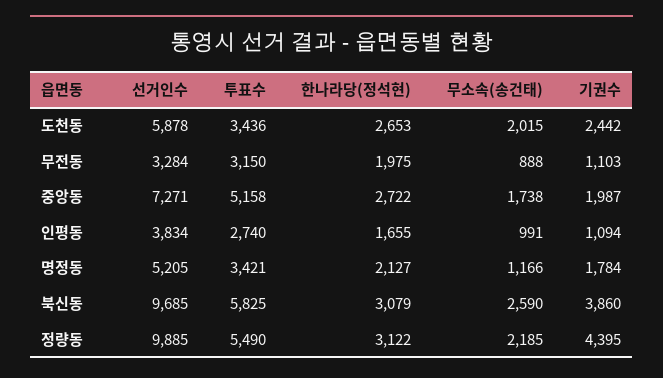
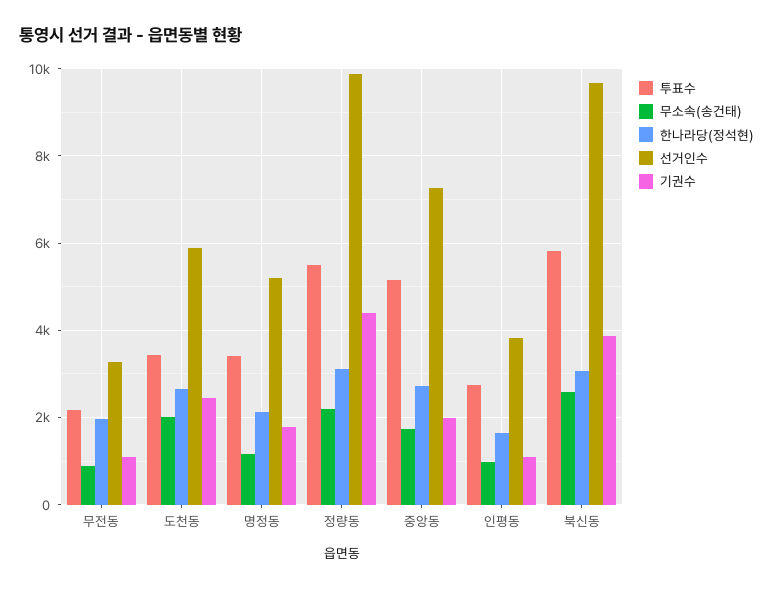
  {
    "선거인수": {
      "도천동": 5878,
      "무전동": 3284,
      "중앙동": 7271,
      "인평동": 3834,
      "명정동": 5205,
      "북신동": 9685,
      "정량동": 9885
    },
    "투표수": {
      "도천동": 3436,
-     "무전동": 3150,
+     "무전동": 2200,
      "중앙동": 5158,
      "인평동": 2740,
      "명정동": 3421,
      "북신동": 5825,
      "정량동": 5490
    },
    "한나라당(정석현)": {
      "도천동": 2653,
      "무전동": 1975,
      "중앙동": 2722,
      "인평동": 1655,
      "명정동": 2127,
      "북신동": 3079,
      "정량동": 3122
    },
    "무소속(송건태)": {
      "도천동": 2015,
      "무전동": 888,
      "중앙동": 1738,
      "인평동": 991,
      "명정동": 1166,
      "북신동": 2590,
      "정량동": 2185
    },
    "기권수": {
      "도천동": 2442,
      "무전동": 1103,
      "중앙동": 1987,
      "인평동": 1094,
      "명정동": 1784,
      "북신동": 3860,
      "정량동": 4395
    }
  }

